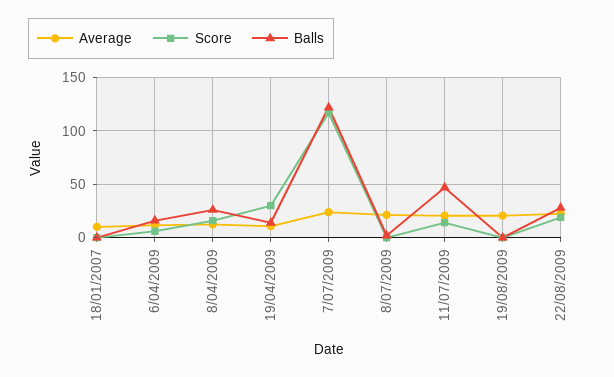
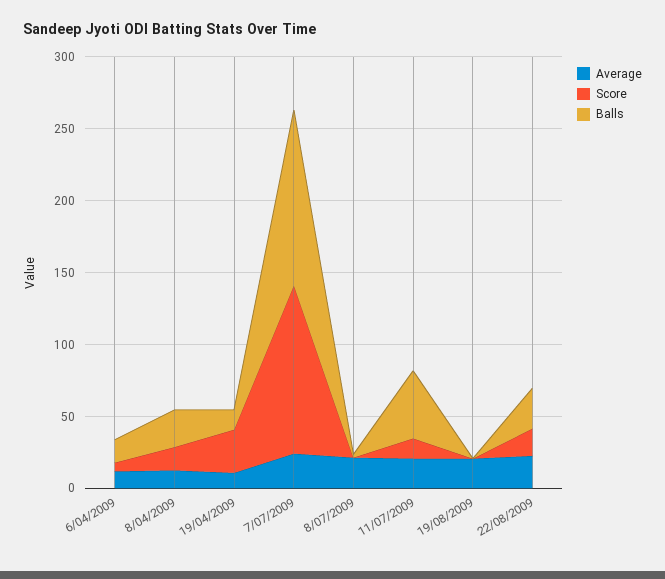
  {
    "Average": {
-     "18/01/2007": 10,
      "6/04/2009": 10,
      "8/04/2009": 10,
      "19/04/2009": 10,
      "7/07/2009": 20,
      "8/07/2009": 20,
      "11/07/2009": 20,
      "19/08/2009": 20,
      "22/08/2009": 20
    },
    "Score": {
-     "18/01/2007": 0,
      "6/04/2009": 10,
      "8/04/2009": 20,
      "19/04/2009": 30,
      "7/07/2009": 120,
      "8/07/2009": 0,
      "11/07/2009": 10,
      "19/08/2009": 0,
      "22/08/2009": 20
    },
    "Balls": {
-     "18/01/2007": 0,
      "6/04/2009": 20,
      "8/04/2009": 30,
      "19/04/2009": 10,
      "7/07/2009": 120,
      "8/07/2009": 0,
      "11/07/2009": 50,
      "19/08/2009": 0,
      "22/08/2009": 30
    }
  }

